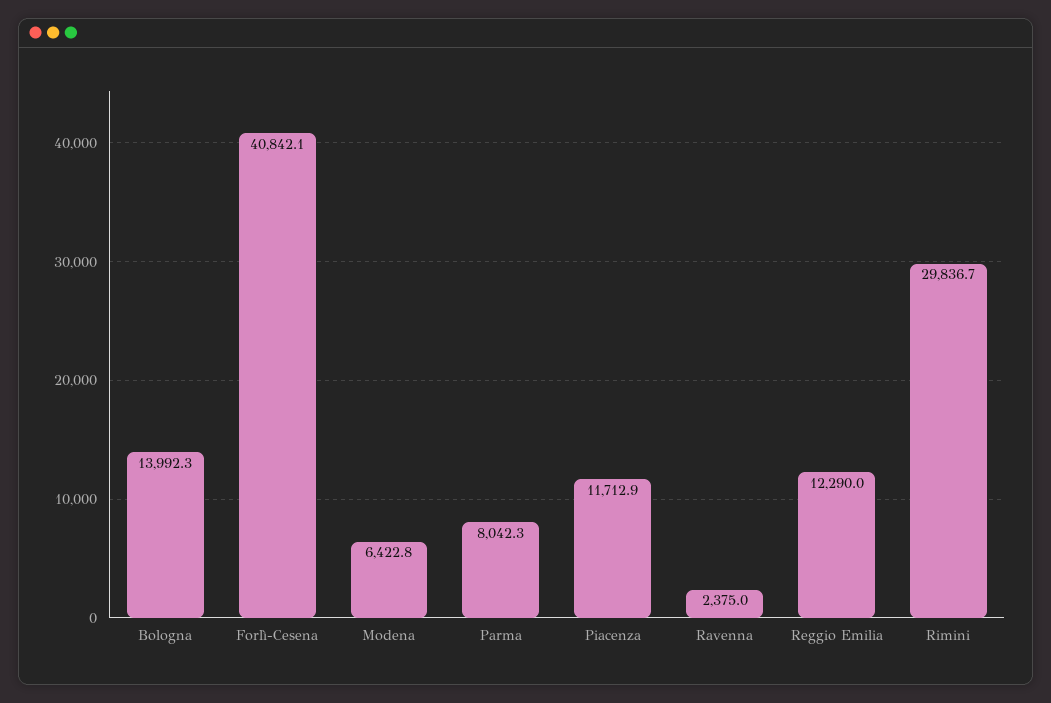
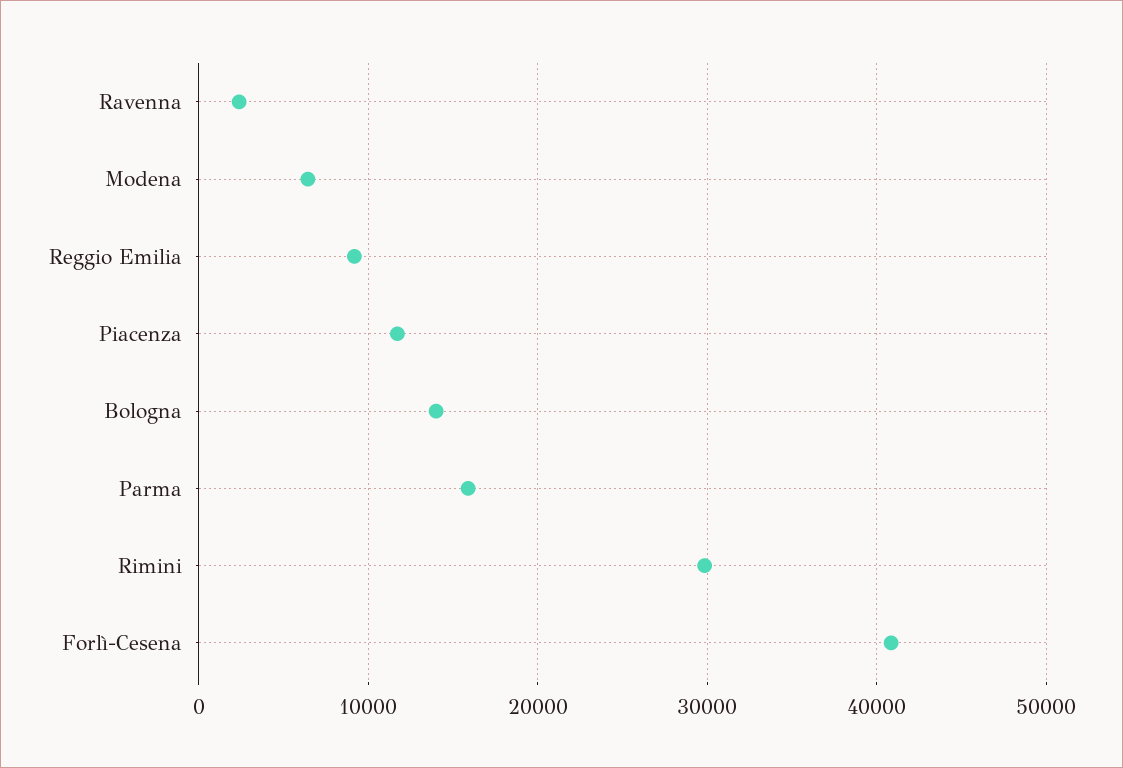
  {
    "Bologna": 13992.3,
    "Forlì-Cesena": 40842.1,
    "Modena": 6422.8,
-   "Parma": 8042.3,
+   "Parma": 16000,
    "Piacenza": 11712.9,
    "Ravenna": 2375,
-   "Reggio Emilia": 12290,
+   "Reggio Emilia": 9000,
    "Rimini": 29836.7
  }

